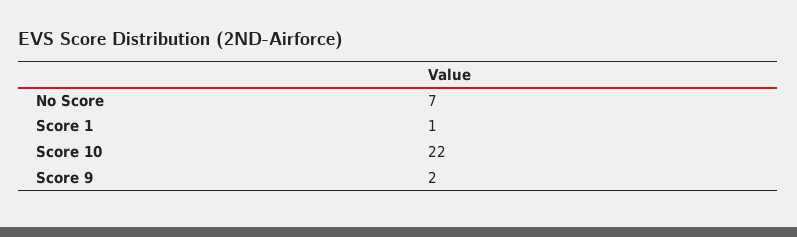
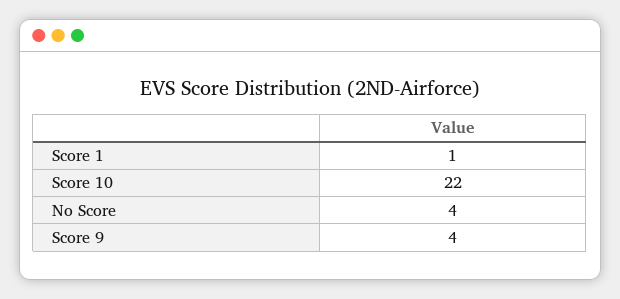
  {
-   "No Score": 7,
+   "No Score": 4,
    "Score 1": 1,
    "Score 10": 22,
-   "Score 9": 2
+   "Score 9": 4
  }

